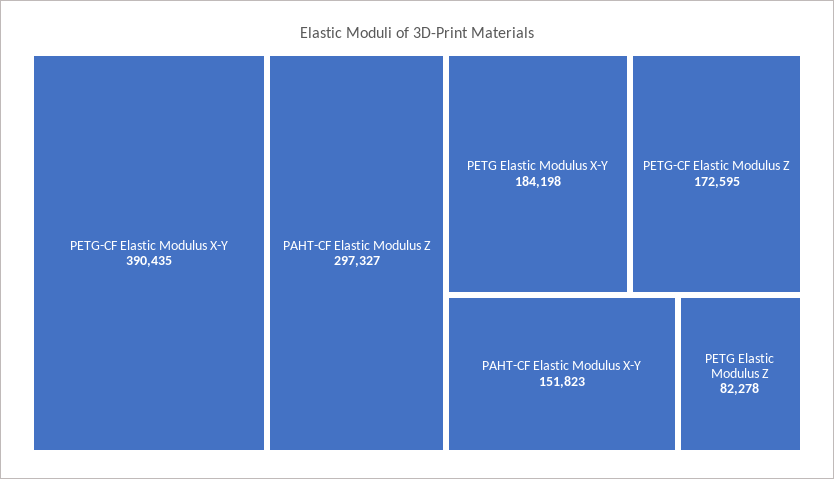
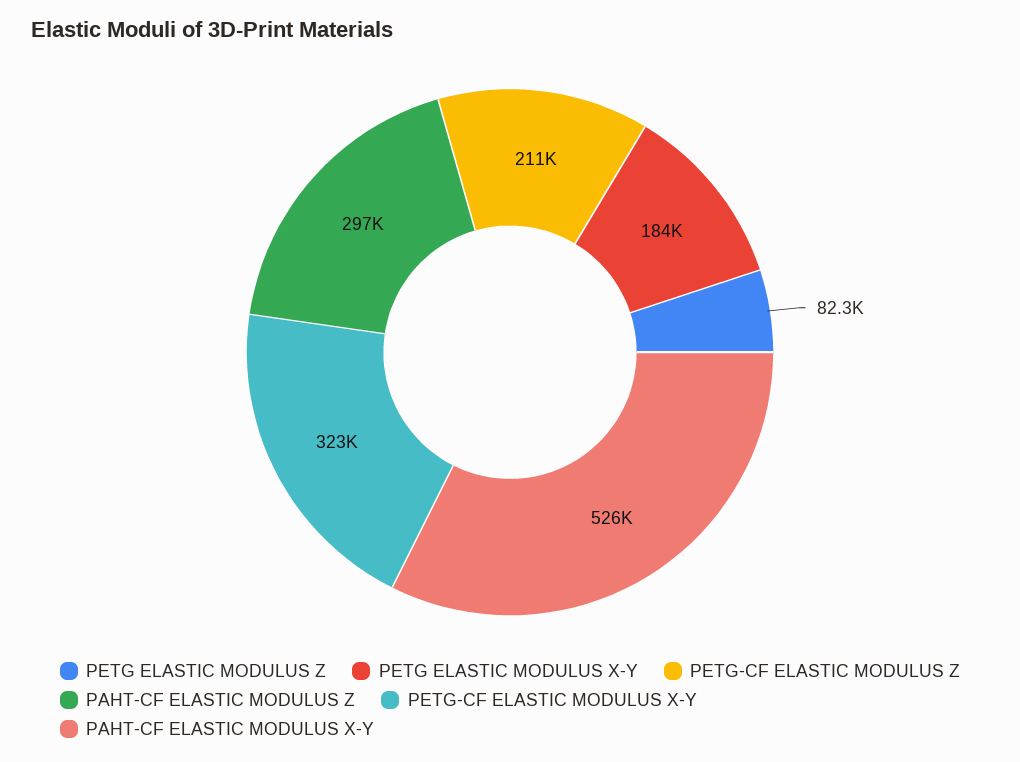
  {
-   "PETG-CF Elastic Modulus X-Y": 390435,
+   "PETG-CF Elastic Modulus X-Y": 323000,
    "PAHT-CF Elastic Modulus Z": 297327,
    "PETG Elastic Modulus X-Y": 184198,
-   "PETG-CF Elastic Modulus Z": 172595,
+   "PETG-CF Elastic Modulus Z": 211000,
-   "PAHT-CF Elastic Modulus X-Y": 151823,
+   "PAHT-CF Elastic Modulus X-Y": 526000,
    "PETG Elastic Modulus Z": 82278
  }

